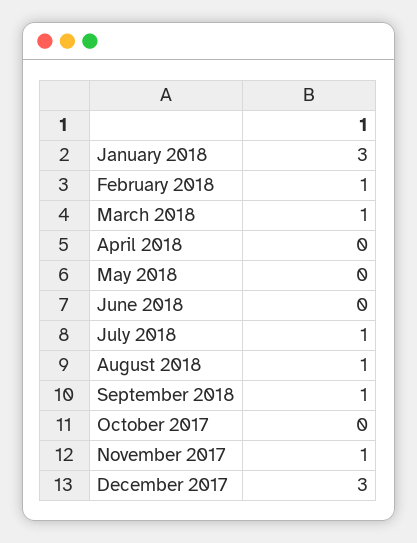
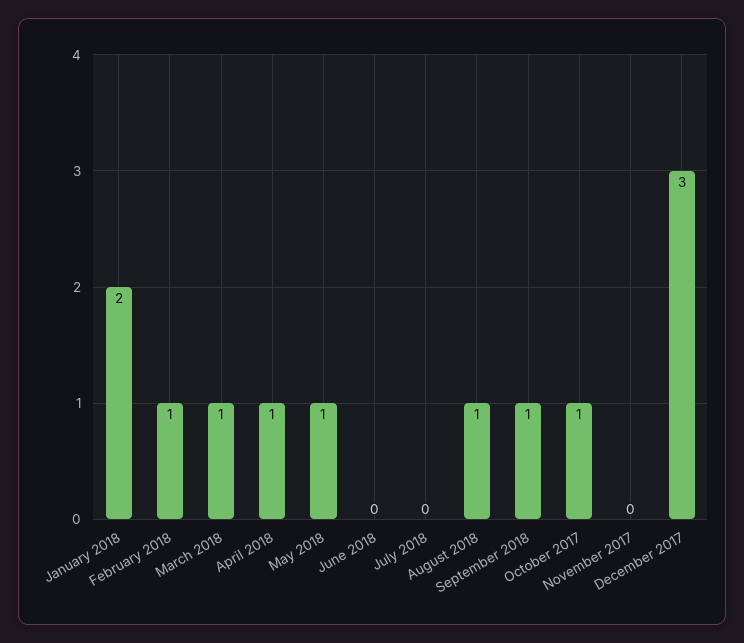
  {
-   "January 2018": 3,
+   "January 2018": 2,
    "February 2018": 1,
    "March 2018": 1,
-   "April 2018": 0,
+   "April 2018": 1,
-   "May 2018": 0,
+   "May 2018": 1,
    "June 2018": 0,
-   "July 2018": 1,
+   "July 2018": 0,
    "August 2018": 1,
    "September 2018": 1,
-   "October 2017": 0,
+   "October 2017": 1,
-   "November 2017": 1,
+   "November 2017": 0,
    "December 2017": 3
  }

